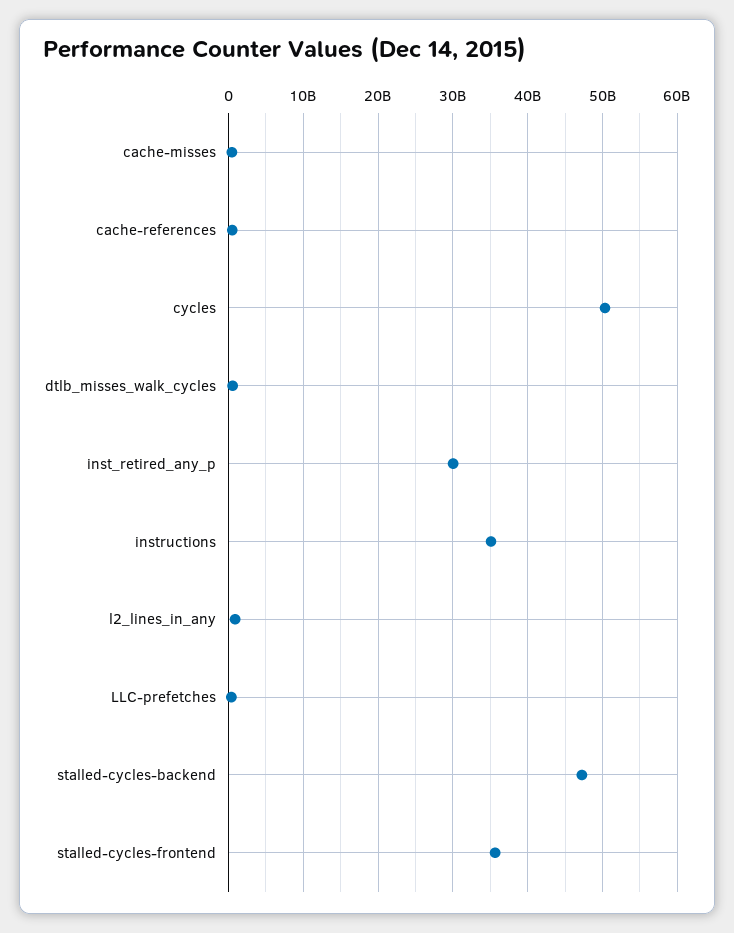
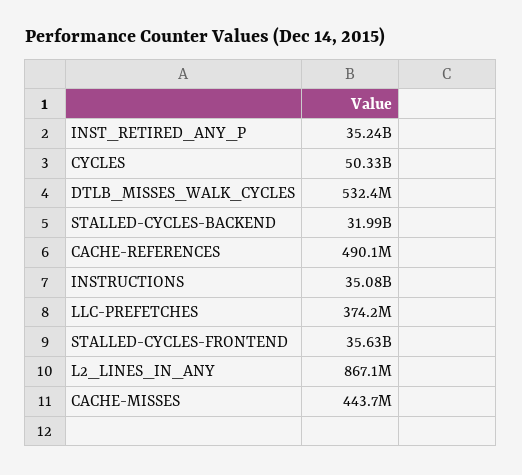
  {
    "cache-misses": 443700000,
    "cache-references": 490100000,
    "cycles": 50330000000,
    "dtlb_misses_walk_cycles": 532400000,
-   "inst_retired_any_p": 30000000000,
+   "inst_retired_any_p": 35240000000,
    "instructions": 35080000000,
    "l2_lines_in_any": 867100000,
    "LLC-prefetches": 374200000,
-   "stalled-cycles-backend": 47000000000,
+   "stalled-cycles-backend": 31990000000,
    "stalled-cycles-frontend": 35630000000
  }

